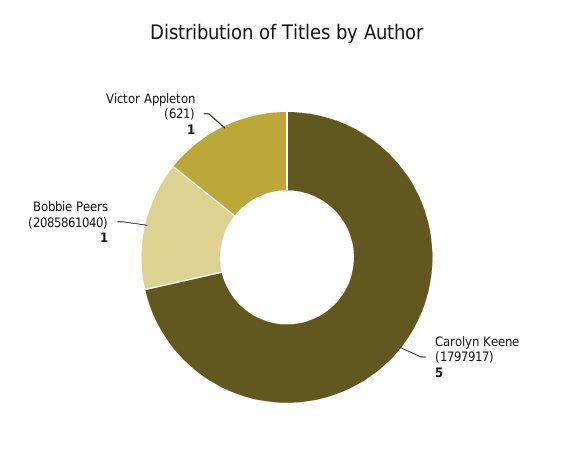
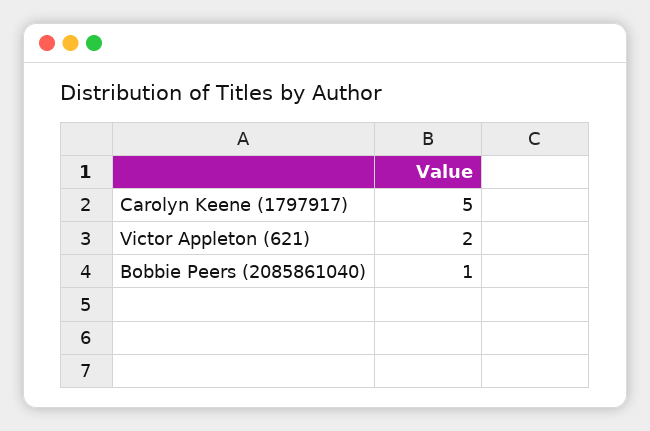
  {
    "Carolyn Keene (1797917)": 5,
    "Bobbie Peers (2085861040)": 1,
-   "Victor Appleton (621)": 1
+   "Victor Appleton (621)": 2
  }

